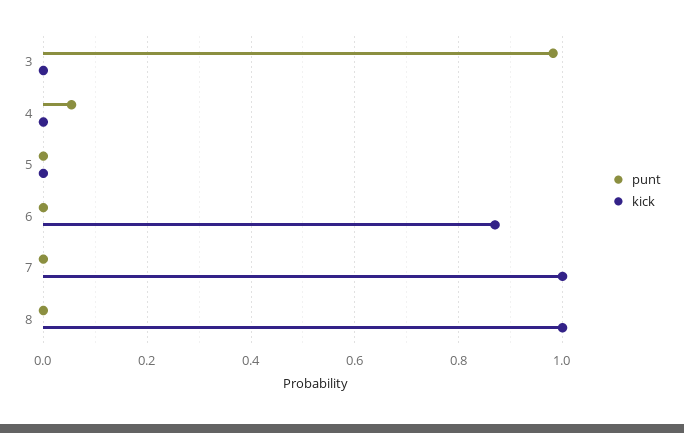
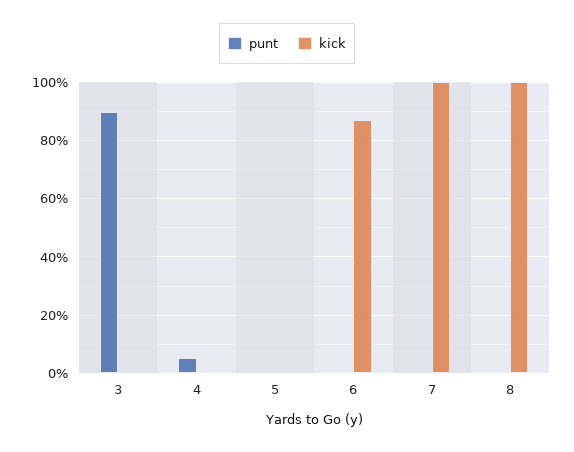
  {
    "punt": {
-     "3": 0.98,
+     "3": 0.9,
      "4": 0.06,
      "5": 0,
      "6": 0,
      "7": 0,
      "8": 0
    },
    "kick": {
      "3": 0,
      "4": 0,
      "5": 0,
      "6": 0.88,
      "7": 1,
      "8": 1
    }
  }

